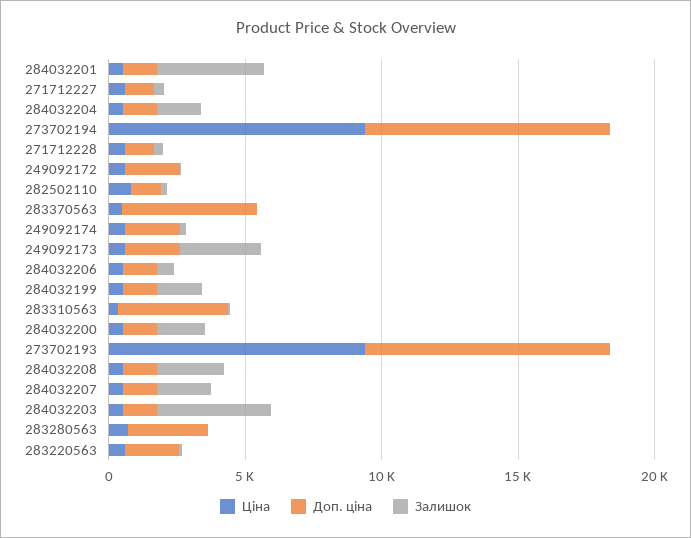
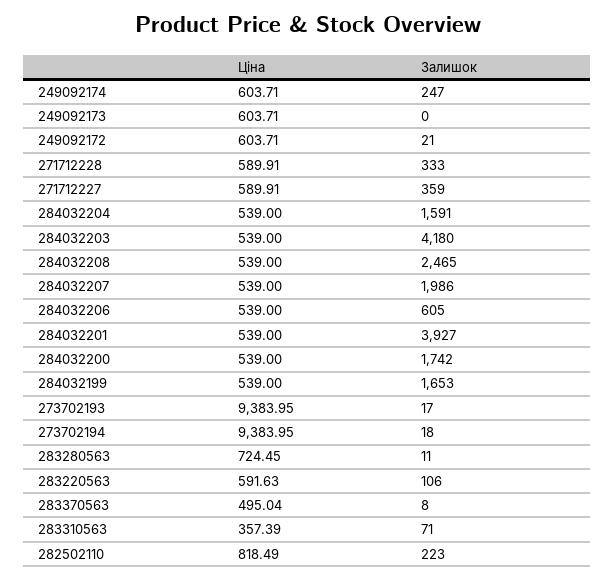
  {
    "Ціна": {
      "284032201": 539,
      "271712227": 589.91,
      "284032204": 539,
      "273702194": 9383.95,
      "271712228": 589.91,
      "249092172": 603.71,
      "282502110": 818.49,
      "283370563": 495.04,
      "249092174": 603.71,
      "249092173": 603.71,
      "284032206": 539,
      "284032199": 539,
      "283310563": 357.39,
      "284032200": 539,
      "273702193": 9383.95,
      "284032208": 539,
      "284032207": 539,
      "284032203": 539,
      "283280563": 724.45,
      "283220563": 591.63
    },
-   "Доп. ціна": {
-     "284032201": 1000,
-     "271712227": 1000,
-     "284032204": 1000,
-     "273702194": 9000,
-     "271712228": 1000,
-     "249092172": 2000,
-     "282502110": 1000,
-     "283370563": 5000,
-     "249092174": 2000,
-     "249092173": 2000,
-     "284032206": 1000,
-     "284032199": 1000,
-     "283310563": 4000,
-     "284032200": 1000,
-     "273702193": 9000,
-     "284032208": 1000,
-     "284032207": 1000,
-     "284032203": 1000,
-     "283280563": 3000,
-     "283220563": 2000
-   },
    "Залишок": {
      "284032201": 3927,
      "271712227": 359,
      "284032204": 1591,
      "273702194": 18,
      "271712228": 333,
      "249092172": 21,
      "282502110": 223,
      "283370563": 8,
      "249092174": 247,
-     "249092173": 3000,
+     "249092173": 0,
      "284032206": 605,
      "284032199": 1653,
      "283310563": 71,
      "284032200": 1742,
      "273702193": 17,
      "284032208": 2465,
      "284032207": 1986,
      "284032203": 4180,
      "283280563": 11,
      "283220563": 106
    }
  }

